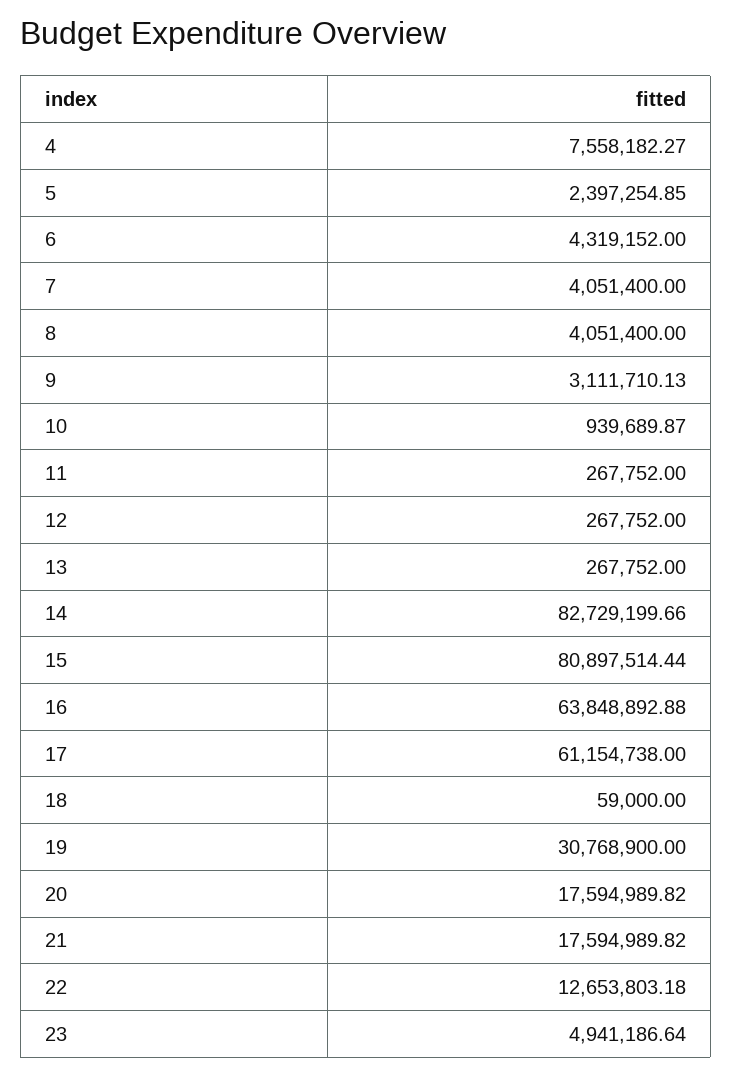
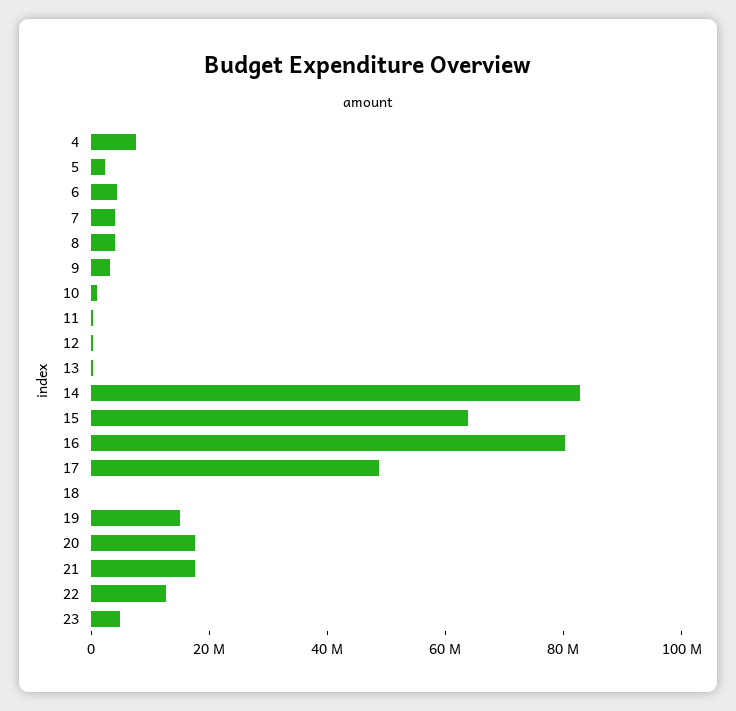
  {
    "4": 7558182.27,
    "5": 2397254.85,
    "6": 4319152,
    "7": 4051400,
    "8": 4051400,
    "9": 3111710.13,
    "10": 939689.87,
    "11": 267752,
    "12": 267752,
    "13": 267752,
    "14": 82729199.66,
-   "15": 80897514.44,
+   "15": 65000000,
-   "16": 63848892.88,
+   "16": 80000000,
-   "17": 61154738,
+   "17": 50000000,
    "18": 59000,
-   "19": 30768900,
+   "19": 15000000,
    "20": 17594989.82,
    "21": 17594989.82,
    "22": 12653803.18,
    "23": 4941186.64
  }

